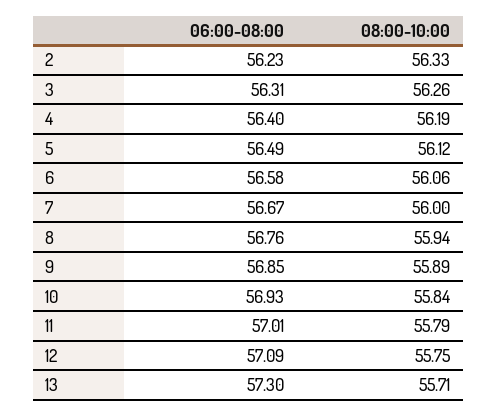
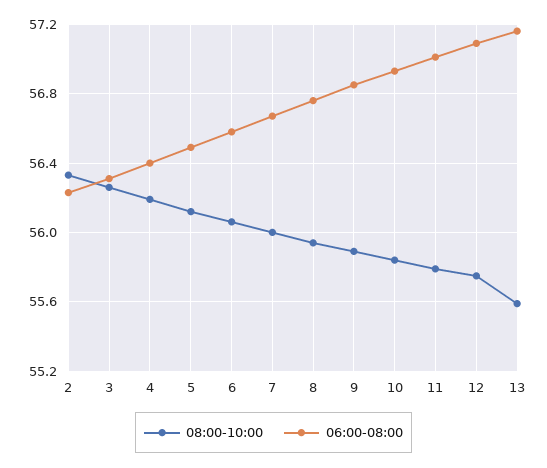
  {
    "06:00-08:00": {
      "2": 56.23,
      "3": 56.31,
      "4": 56.4,
      "5": 56.49,
      "6": 56.58,
      "7": 56.67,
      "8": 56.76,
      "9": 56.85,
      "10": 56.93,
      "11": 57.01,
      "12": 57.09,
-     "13": 57.3
+     "13": 57.15
    },
    "08:00-10:00": {
      "2": 56.33,
      "3": 56.26,
      "4": 56.19,
      "5": 56.12,
      "6": 56.06,
      "7": 56,
      "8": 55.94,
      "9": 55.89,
      "10": 55.84,
      "11": 55.79,
      "12": 55.75,
-     "13": 55.71
+     "13": 55.6
    }
  }

